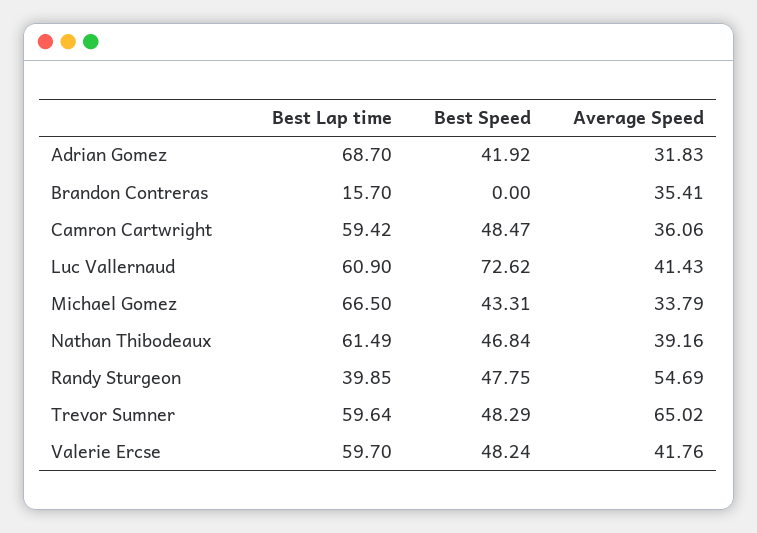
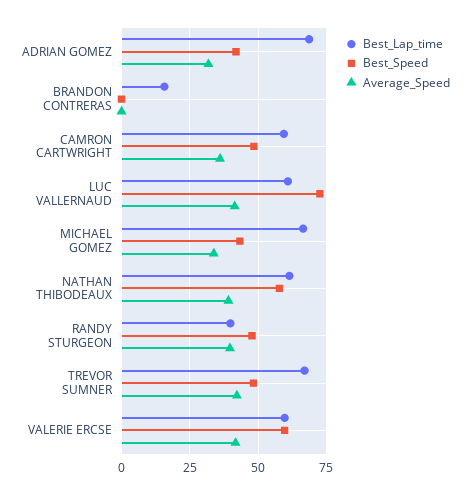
  {
    "Best Lap time": {
      "Adrian Gomez": 68.7,
      "Brandon Contreras": 15.7,
      "Camron Cartwright": 59.42,
      "Luc Vallernaud": 60.9,
      "Michael Gomez": 66.5,
      "Nathan Thibodeaux": 61.49,
      "Randy Sturgeon": 39.85,
-     "Trevor Sumner": 59.64,
+     "Trevor Sumner": 67.5,
      "Valerie Ercse": 59.7
    },
    "Best Speed": {
      "Adrian Gomez": 41.92,
      "Brandon Contreras": 0,
      "Camron Cartwright": 48.47,
      "Luc Vallernaud": 72.62,
      "Michael Gomez": 43.31,
-     "Nathan Thibodeaux": 46.84,
+     "Nathan Thibodeaux": 57.5,
      "Randy Sturgeon": 47.75,
      "Trevor Sumner": 48.29,
-     "Valerie Ercse": 48.24
+     "Valerie Ercse": 60
    },
    "Average Speed": {
      "Adrian Gomez": 31.83,
-     "Brandon Contreras": 35.41,
+     "Brandon Contreras": 0,
      "Camron Cartwright": 36.06,
      "Luc Vallernaud": 41.43,
      "Michael Gomez": 33.79,
      "Nathan Thibodeaux": 39.16,
-     "Randy Sturgeon": 54.69,
+     "Randy Sturgeon": 40,
-     "Trevor Sumner": 65.02,
+     "Trevor Sumner": 42.5,
      "Valerie Ercse": 41.76
    }
  }

